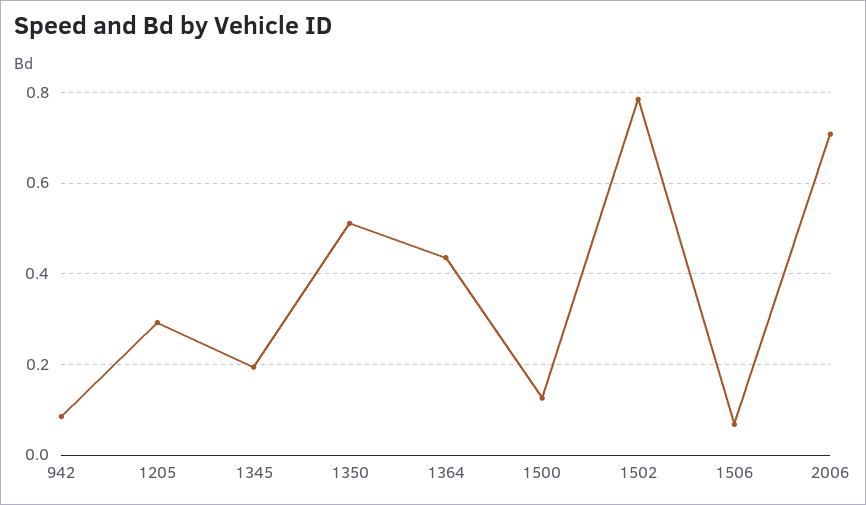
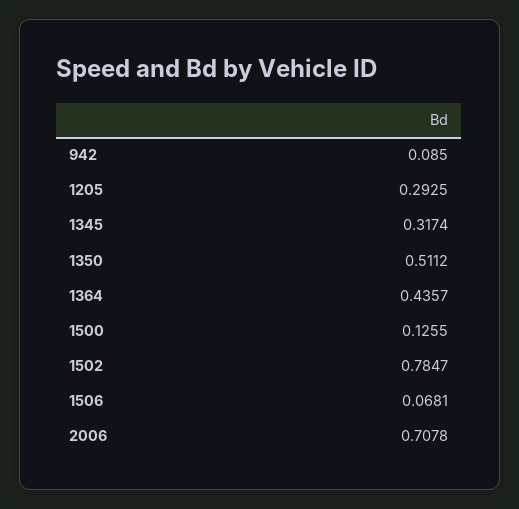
  {
    "942": 0.085,
    "1205": 0.2925,
-   "1345": 0.2,
+   "1345": 0.3174,
    "1350": 0.5112,
    "1364": 0.4357,
    "1500": 0.1255,
    "1502": 0.7847,
    "1506": 0.0681,
    "2006": 0.7078
  }

